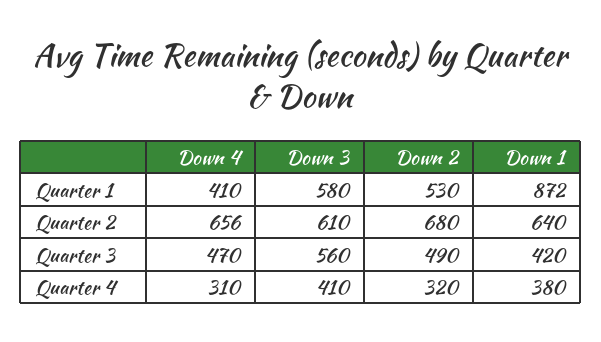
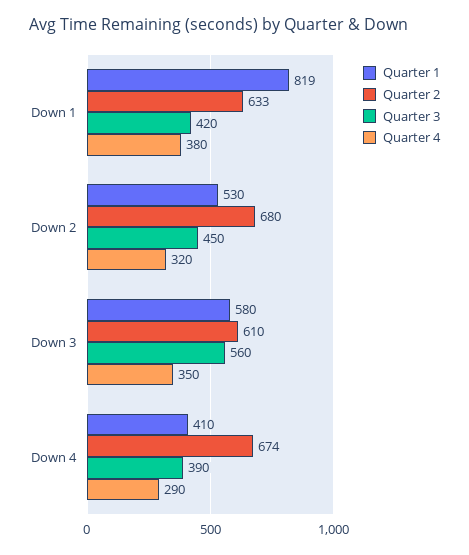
  {
    "Quarter 1": {
      "Down 4": 410,
      "Down 3": 580,
      "Down 2": 530,
-     "Down 1": 872
+     "Down 1": 819
    },
    "Quarter 2": {
-     "Down 4": 656,
+     "Down 4": 674,
      "Down 3": 610,
      "Down 2": 680,
-     "Down 1": 640
+     "Down 1": 633
    },
    "Quarter 3": {
-     "Down 4": 470,
+     "Down 4": 390,
      "Down 3": 560,
-     "Down 2": 490,
+     "Down 2": 450,
      "Down 1": 420
    },
    "Quarter 4": {
-     "Down 4": 310,
+     "Down 4": 290,
-     "Down 3": 410,
+     "Down 3": 350,
      "Down 2": 320,
      "Down 1": 380
    }
  }

